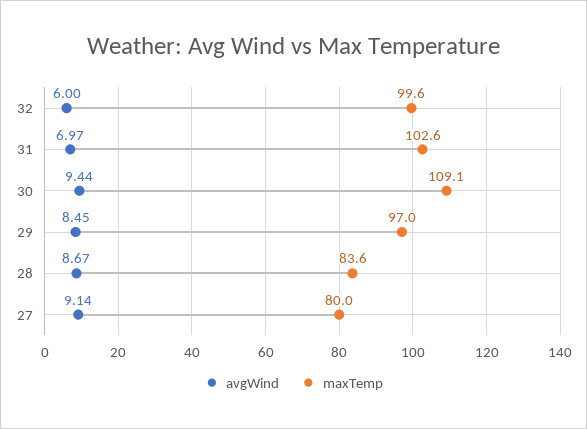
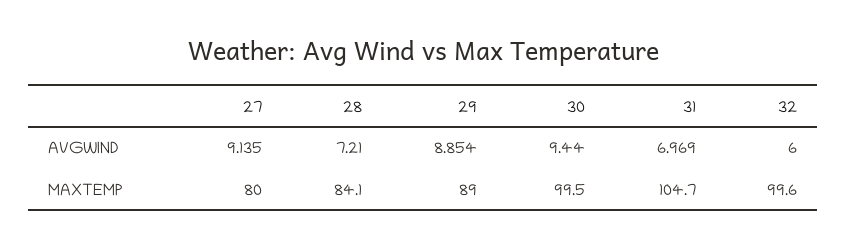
  {
    "avgWind": {
      "32": 6,
      "31": 6.969,
      "30": 9.44,
-     "29": 8.45,
+     "29": 8.854,
-     "28": 8.67,
+     "28": 7.21,
      "27": 9.135
    },
    "maxTemp": {
      "32": 99.6,
-     "31": 102.6,
+     "31": 104.7,
-     "30": 109.1,
+     "30": 99.5,
-     "29": 97,
+     "29": 89,
-     "28": 83.6,
+     "28": 84.1,
      "27": 80
    }
  }

